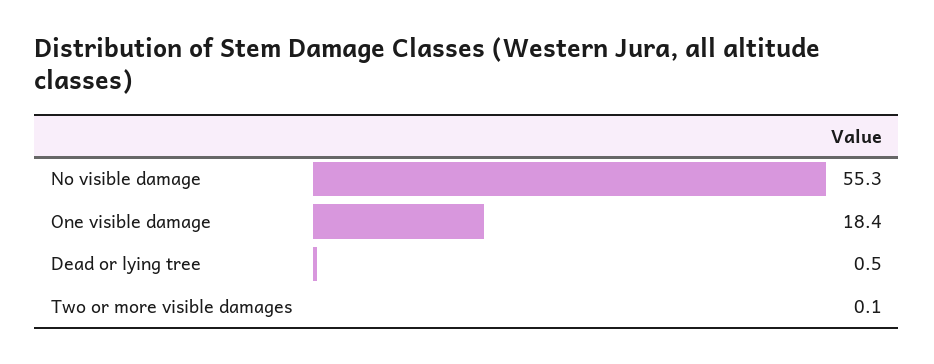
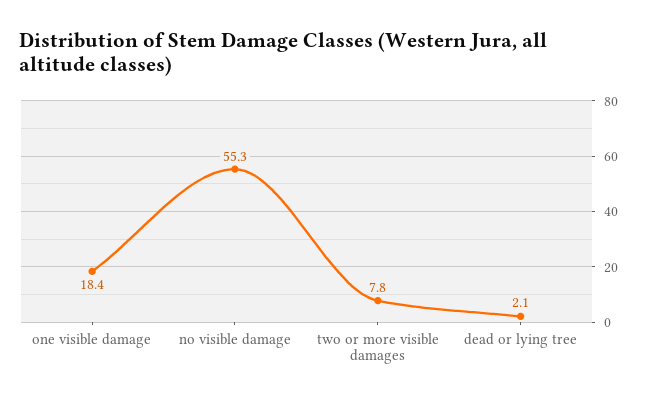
  {
    "No visible damage": 55.3,
    "One visible damage": 18.4,
-   "Dead or lying tree": 0.5,
+   "Dead or lying tree": 2.1,
-   "Two or more visible damages": 0.1
+   "Two or more visible damages": 7.8
  }

